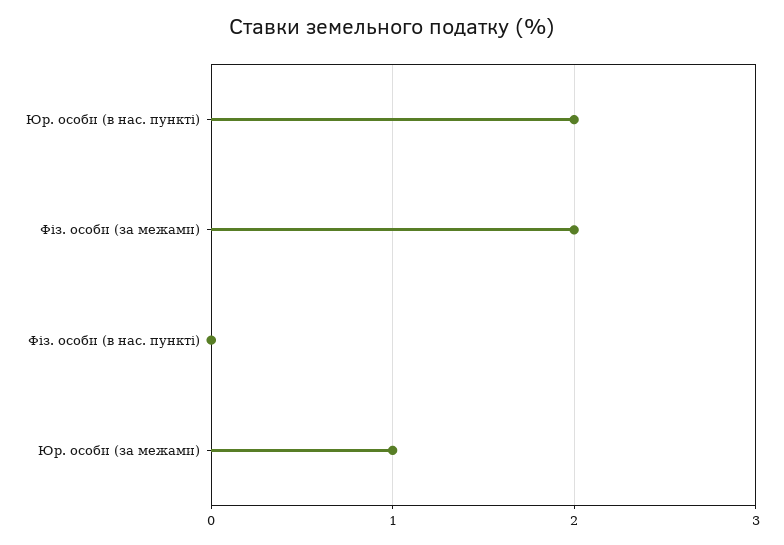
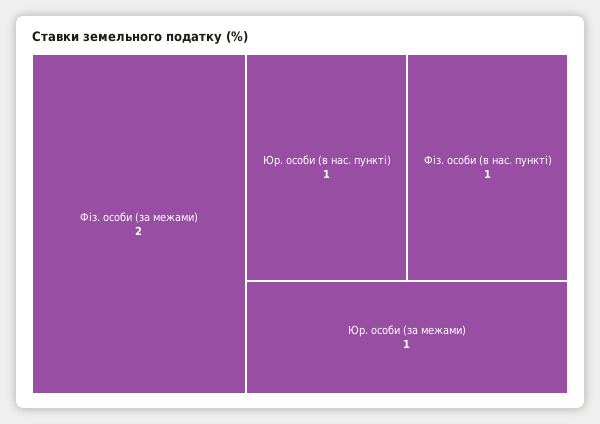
  {
-   "Юр. особи (в нас. пункті)": 2,
+   "Юр. особи (в нас. пункті)": 1,
    "Фіз. особи (за межами)": 2,
-   "Фіз. особи (в нас. пункті)": 0,
+   "Фіз. особи (в нас. пункті)": 1,
    "Юр. особи (за межами)": 1
  }

